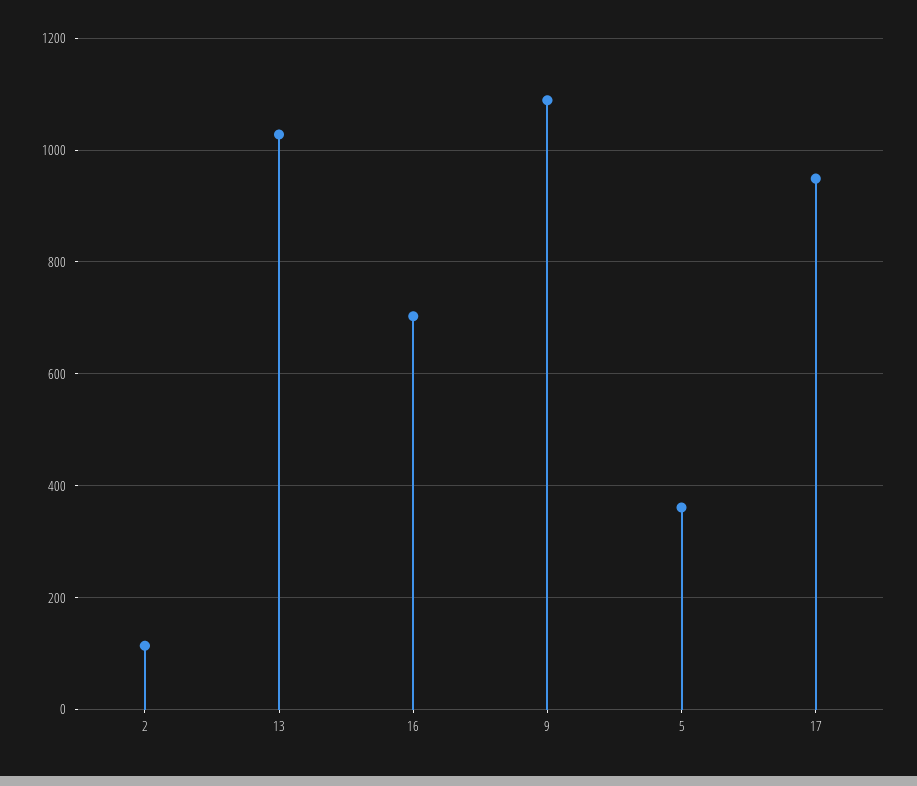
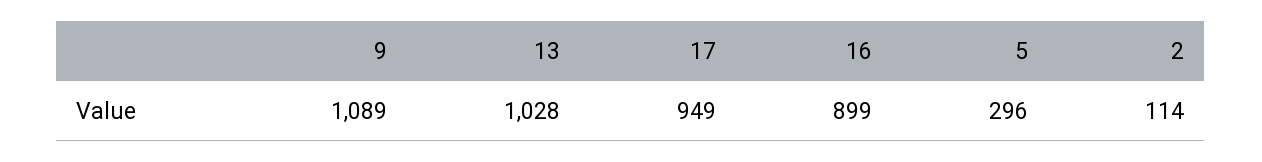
  {
    "2": 114,
    "13": 1028,
-   "16": 700,
+   "16": 899,
    "9": 1089,
-   "5": 360,
+   "5": 296,
    "17": 949
  }

